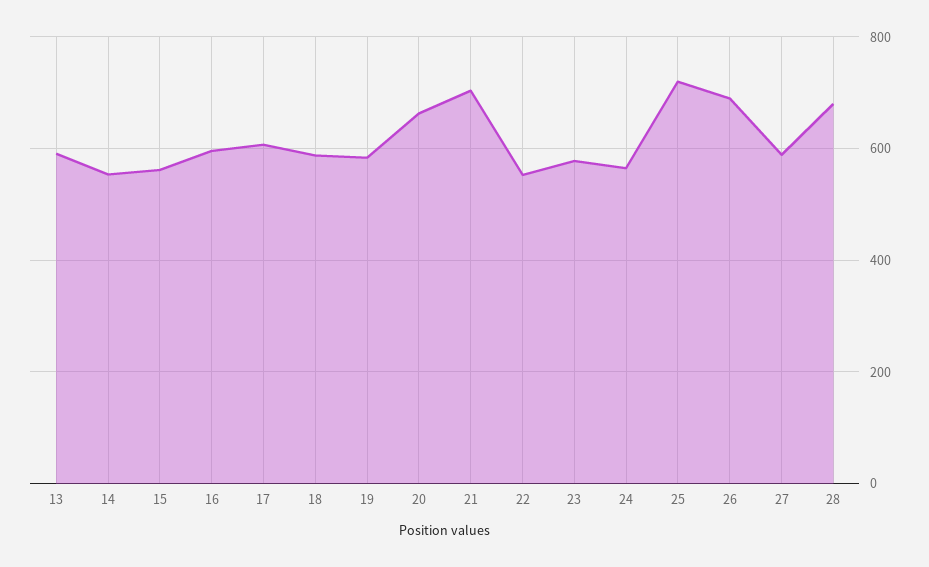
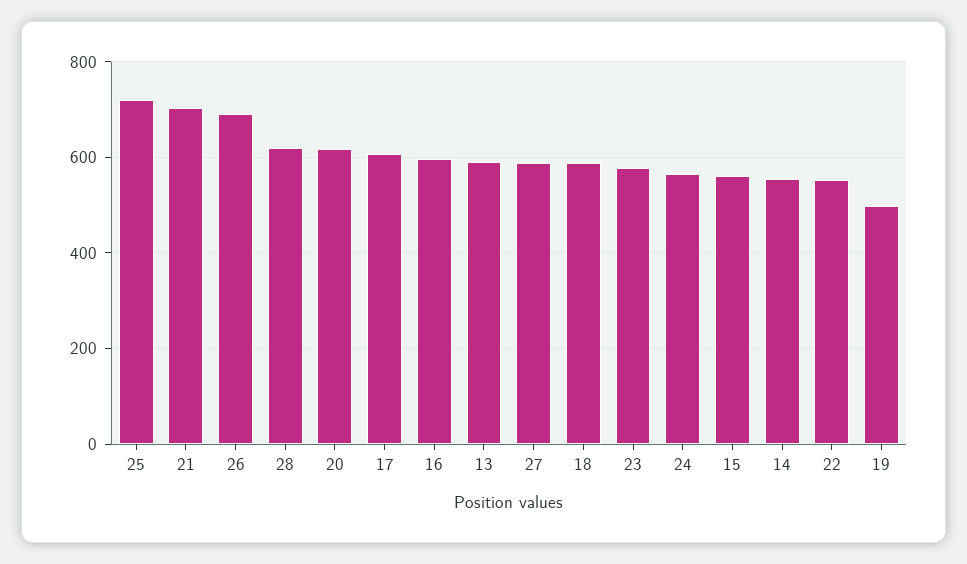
  {
    "13": 600,
    "14": 560,
    "15": 560,
    "16": 600,
    "17": 600,
    "18": 580,
-   "19": 580,
+   "19": 500,
-   "20": 660,
+   "20": 620,
    "21": 700,
    "22": 560,
    "23": 580,
    "24": 560,
    "25": 720,
    "26": 700,
    "27": 580,
-   "28": 680
+   "28": 620
  }

